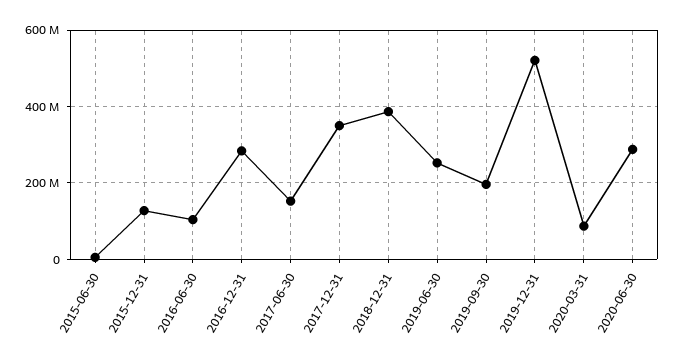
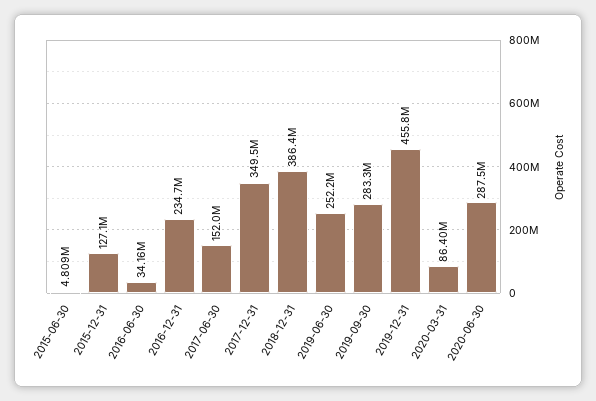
  {
    "2015-06-30": 4809000,
    "2015-12-31": 127100000,
-   "2016-06-30": 100000000,
+   "2016-06-30": 34160000,
-   "2016-12-31": 280000000,
+   "2016-12-31": 234700000,
    "2017-06-30": 152000000,
    "2017-12-31": 349500000,
    "2018-12-31": 386400000,
    "2019-06-30": 252200000,
-   "2019-09-30": 200000000,
+   "2019-09-30": 283300000,
-   "2019-12-31": 520000000,
+   "2019-12-31": 455800000,
    "2020-03-31": 86400000,
    "2020-06-30": 287500000
  }

